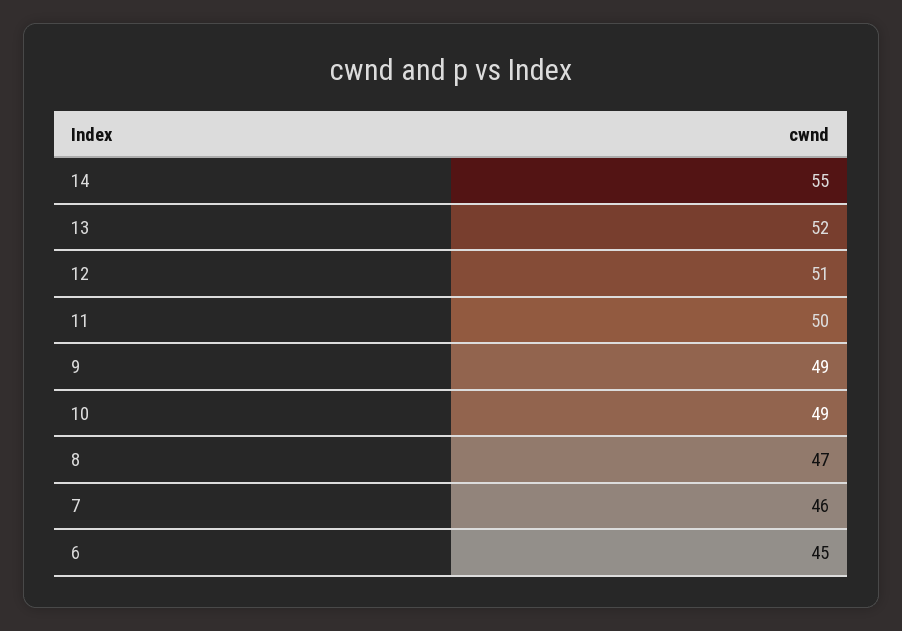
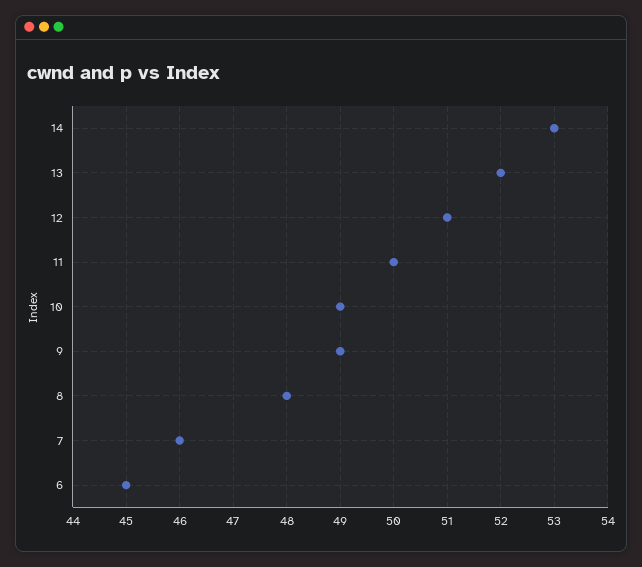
  {
-   "14": 55,
+   "14": 53,
    "13": 52,
    "12": 51,
    "11": 50,
    "9": 49,
    "10": 49,
-   "8": 47,
+   "8": 48,
    "7": 46,
    "6": 45
  }

